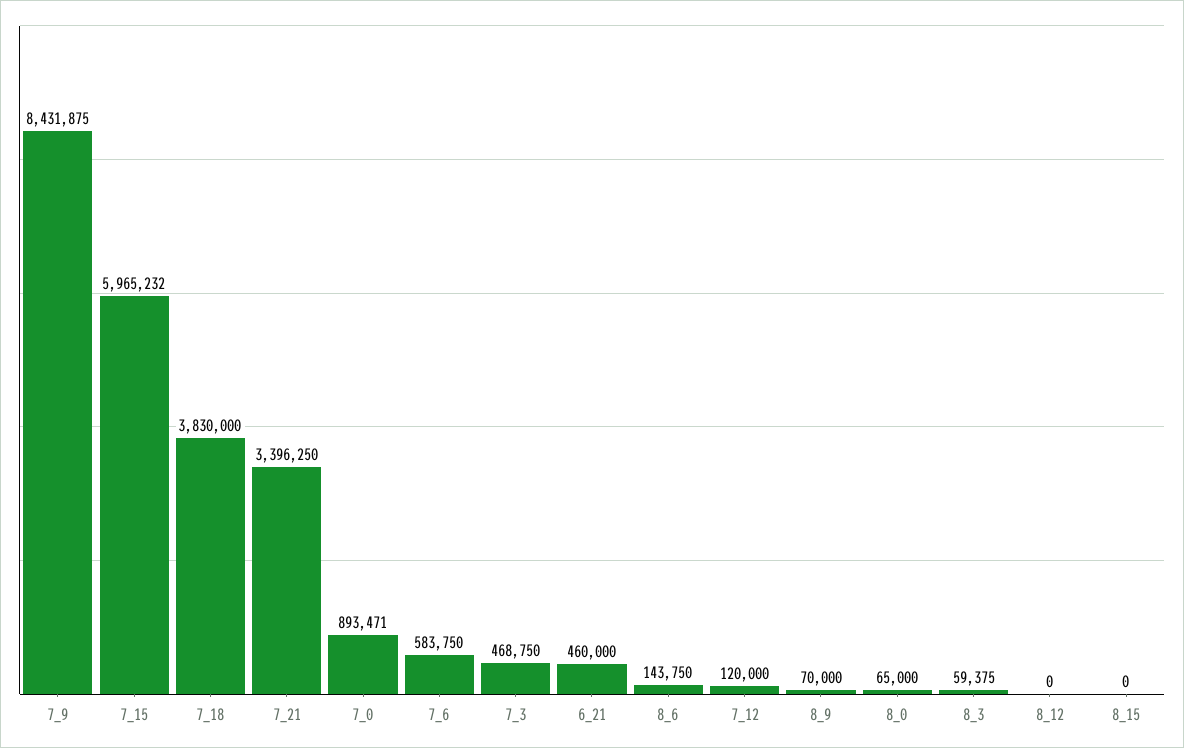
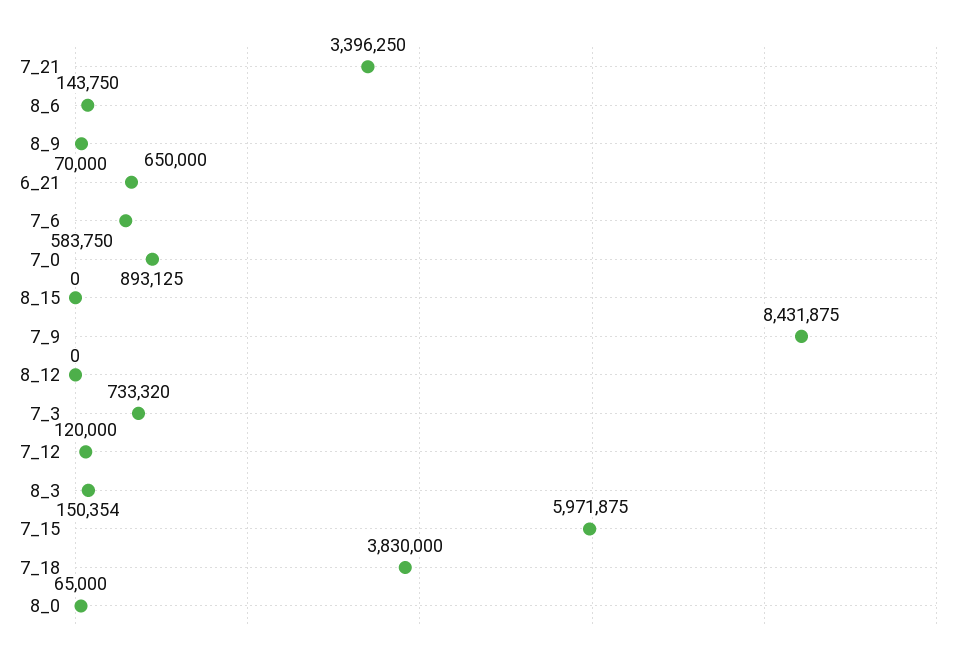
  {
    "7_9": 8431875,
-   "7_15": 5965232,
+   "7_15": 5971875,
    "7_18": 3830000,
    "7_21": 3396250,
-   "7_0": 893471,
+   "7_0": 893125,
    "7_6": 583750,
-   "7_3": 468750,
+   "7_3": 733320,
-   "6_21": 460000,
+   "6_21": 650000,
    "8_6": 143750,
    "7_12": 120000,
    "8_9": 70000,
    "8_0": 65000,
-   "8_3": 59375,
+   "8_3": 150354,
    "8_12": 0,
    "8_15": 0
  }

